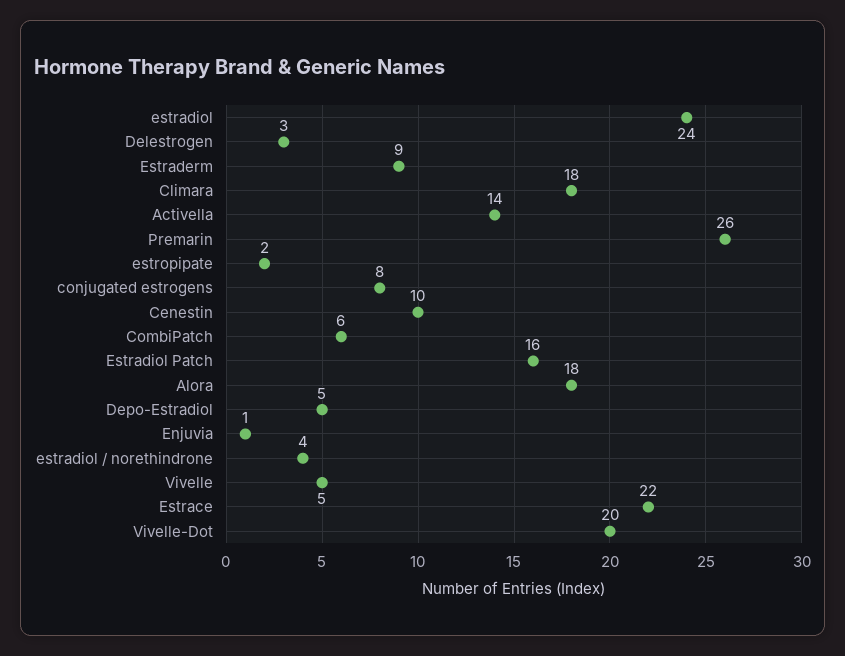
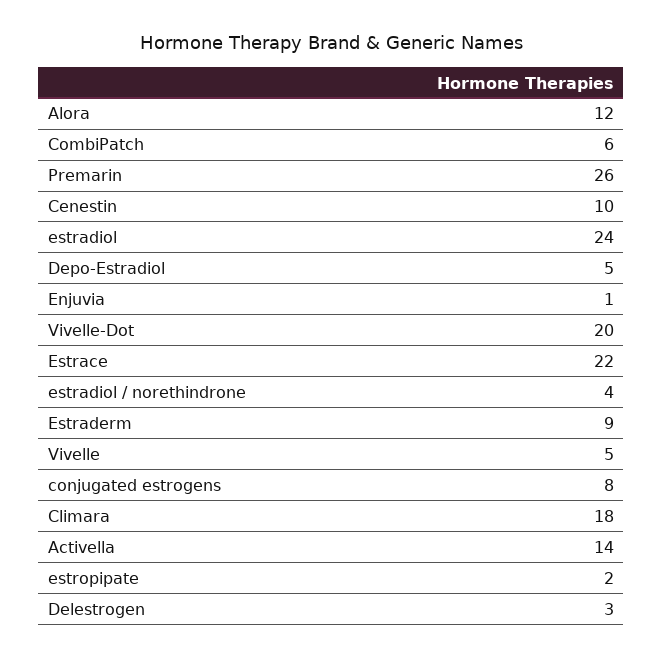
  {
    "estradiol": 24,
    "Delestrogen": 3,
    "Estraderm": 9,
    "Climara": 18,
    "Activella": 14,
    "Premarin": 26,
    "estropipate": 2,
    "conjugated estrogens": 8,
    "Cenestin": 10,
    "CombiPatch": 6,
-   "Estradiol Patch": 16,
-   "Alora": 18,
+   "Alora": 12,
    "Depo-Estradiol": 5,
    "Enjuvia": 1,
    "estradiol / norethindrone": 4,
    "Vivelle": 5,
    "Estrace": 22,
    "Vivelle-Dot": 20
  }

